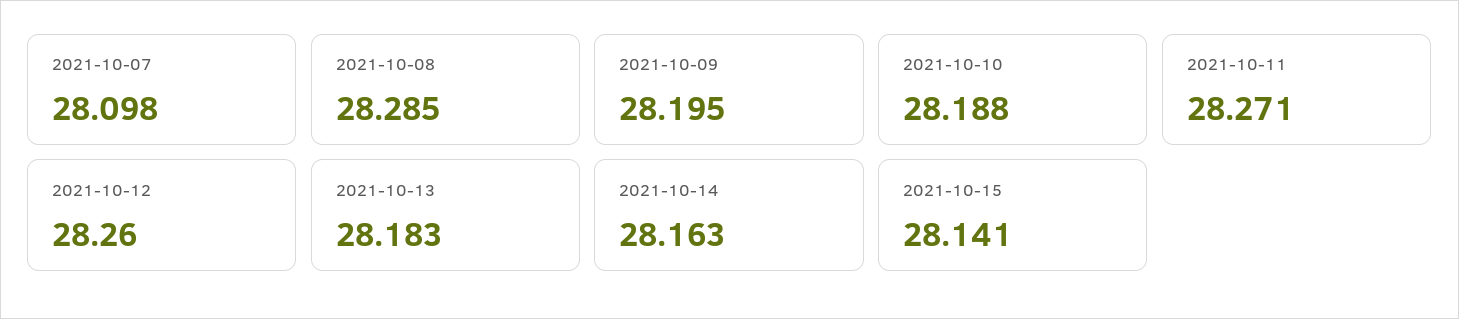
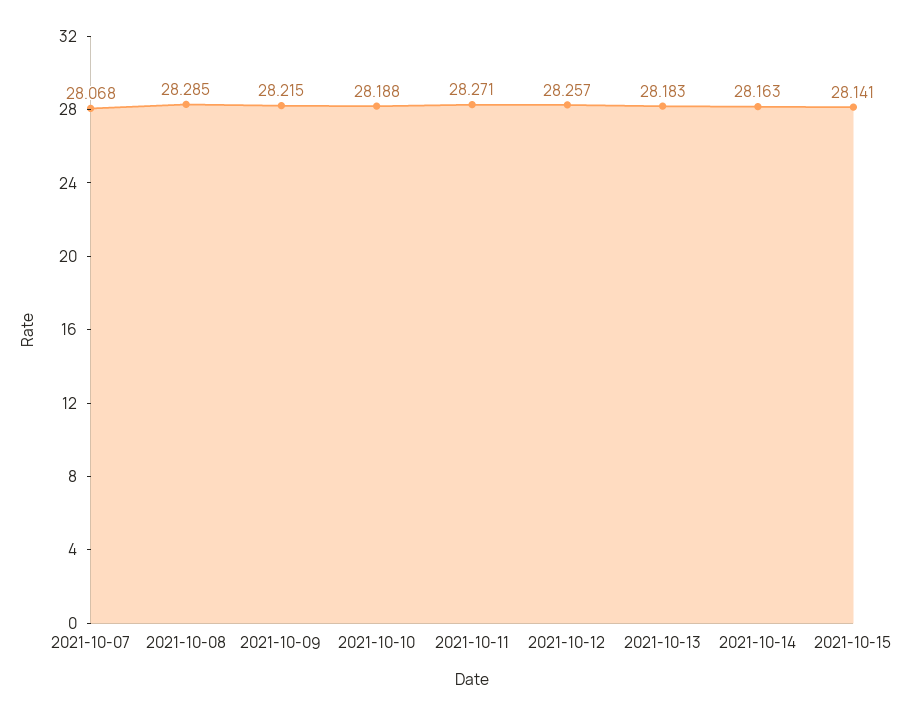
  {
-   "2021-10-07": 28.098,
+   "2021-10-07": 28.068,
    "2021-10-08": 28.285,
-   "2021-10-09": 28.195,
+   "2021-10-09": 28.215,
    "2021-10-10": 28.188,
    "2021-10-11": 28.271,
-   "2021-10-12": 28.26,
+   "2021-10-12": 28.257,
    "2021-10-13": 28.183,
    "2021-10-14": 28.163,
    "2021-10-15": 28.141
  }

